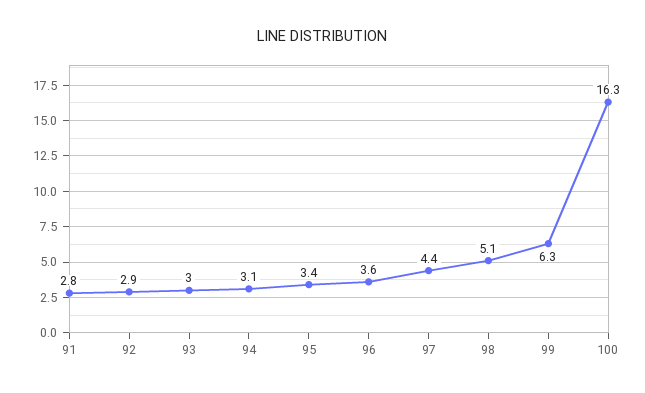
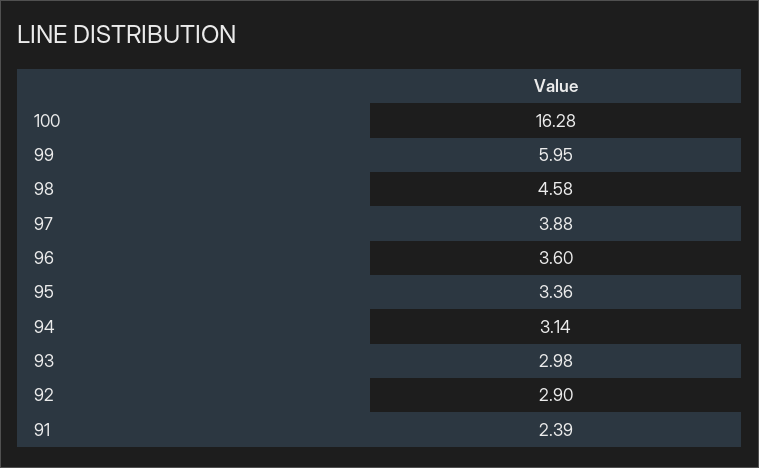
  {
-   "91": 2.8,
+   "91": 2.39,
    "92": 2.9,
    "93": 2.98,
    "94": 3.14,
    "95": 3.36,
    "96": 3.6,
-   "97": 4.4,
+   "97": 3.88,
-   "98": 5.1,
+   "98": 4.58,
-   "99": 6.3,
+   "99": 5.95,
    "100": 16.28
  }

